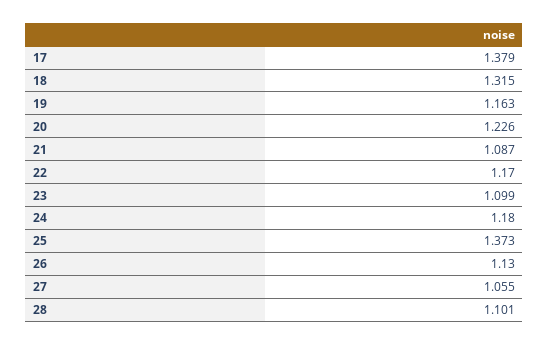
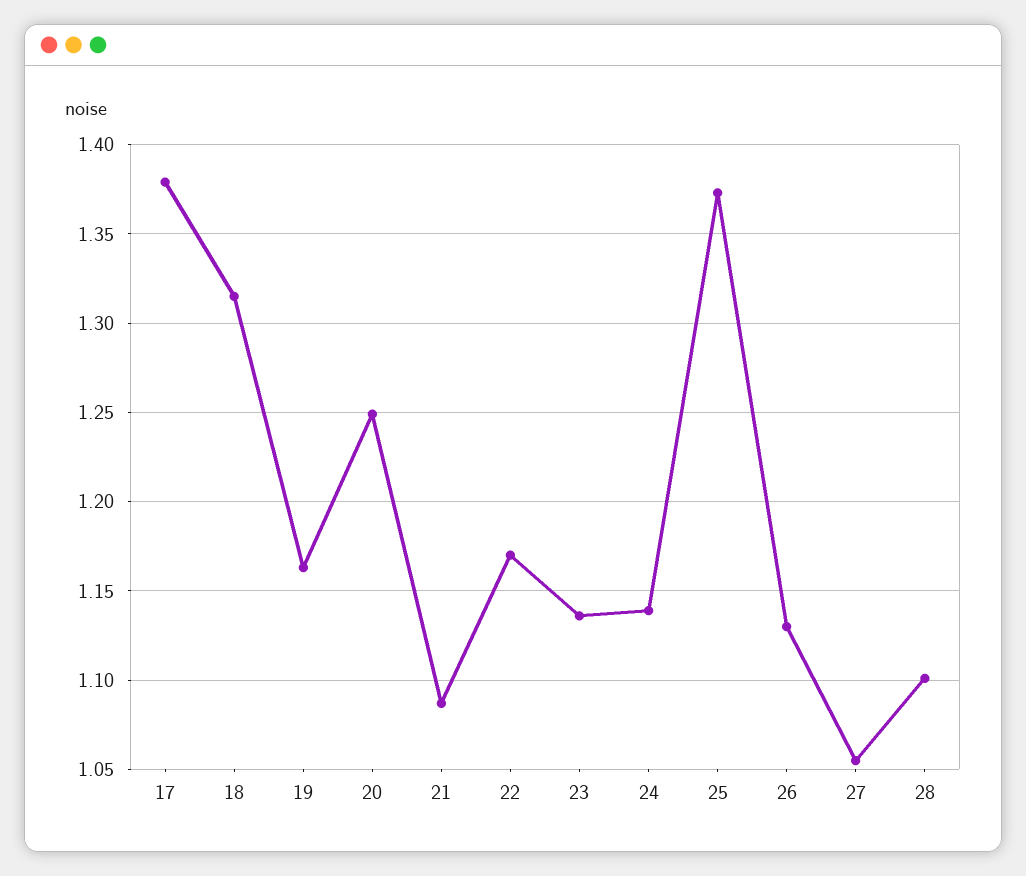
  {
    "17": 1.379,
    "18": 1.315,
    "19": 1.163,
-   "20": 1.226,
+   "20": 1.25,
    "21": 1.087,
    "22": 1.17,
-   "23": 1.099,
+   "23": 1.135,
-   "24": 1.18,
+   "24": 1.14,
    "25": 1.373,
    "26": 1.13,
    "27": 1.055,
    "28": 1.101
  }

